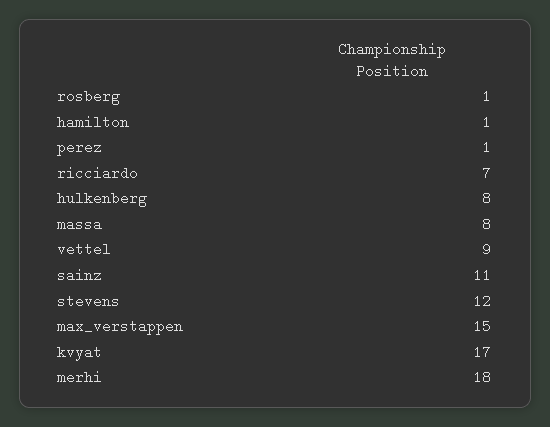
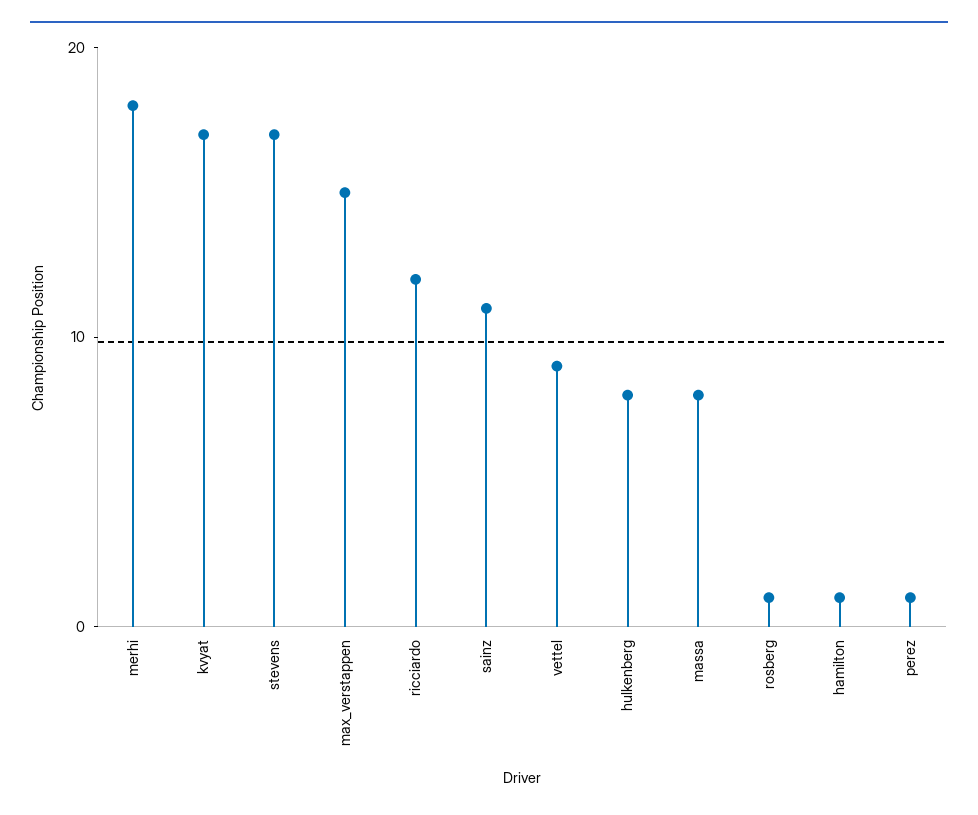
  {
    "rosberg": 1,
    "hamilton": 1,
    "perez": 1,
-   "ricciardo": 7,
+   "ricciardo": 12,
    "hulkenberg": 8,
    "massa": 8,
    "vettel": 9,
    "sainz": 11,
-   "stevens": 12,
+   "stevens": 17,
    "max_verstappen": 15,
    "kvyat": 17,
    "merhi": 18
  }

